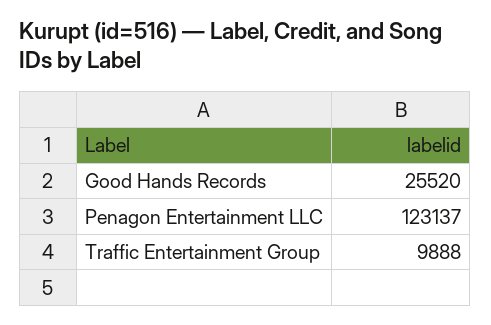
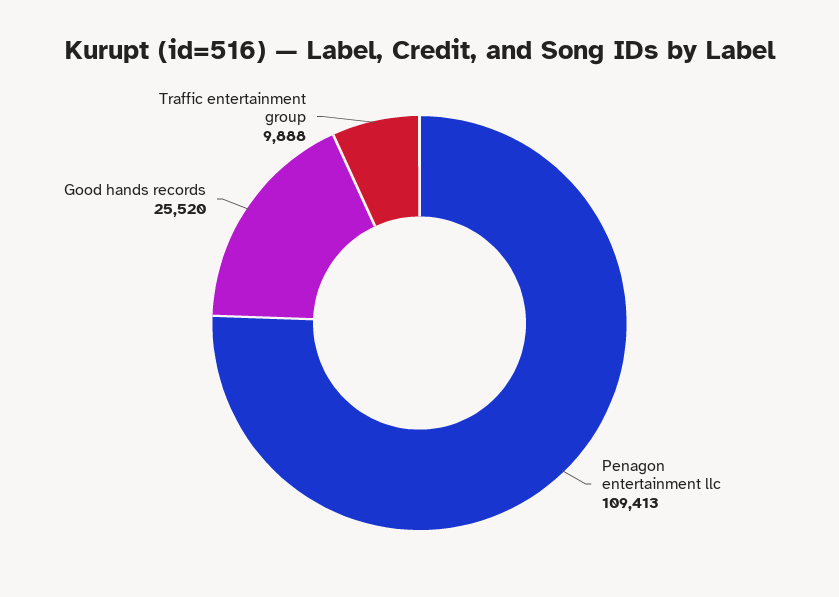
  {
    "Good Hands Records": 25520,
-   "Penagon Entertainment LLC": 123137,
+   "Penagon Entertainment LLC": 109413,
    "Traffic Entertainment Group": 9888
  }

